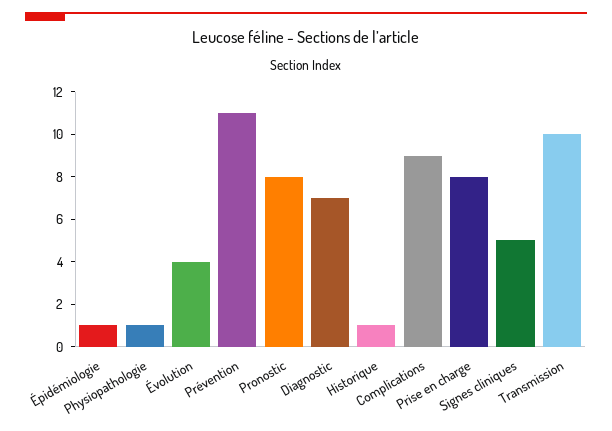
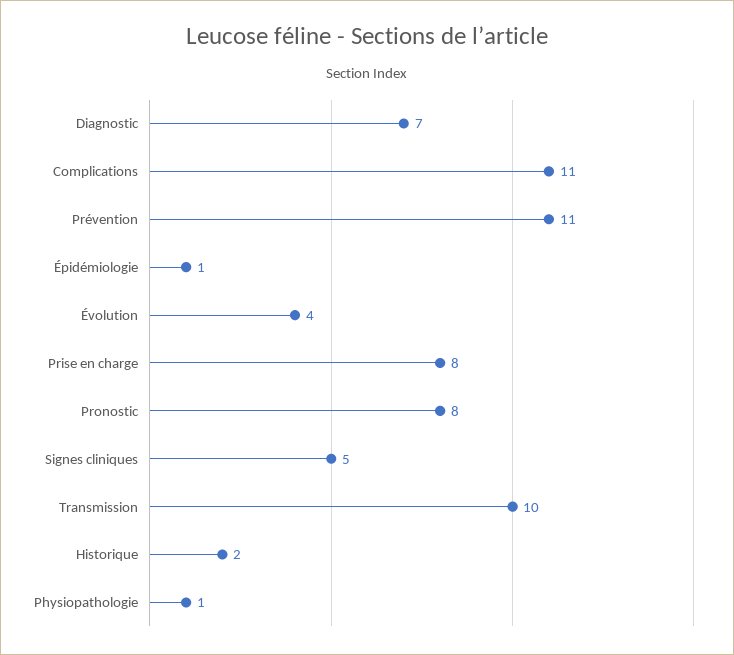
  {
    "Épidémiologie": 1,
    "Physiopathologie": 1,
    "Évolution": 4,
    "Prévention": 11,
    "Pronostic": 8,
    "Diagnostic": 7,
-   "Historique": 1,
+   "Historique": 2,
-   "Complications": 9,
+   "Complications": 11,
    "Prise en charge": 8,
    "Signes cliniques": 5,
    "Transmission": 10
  }

